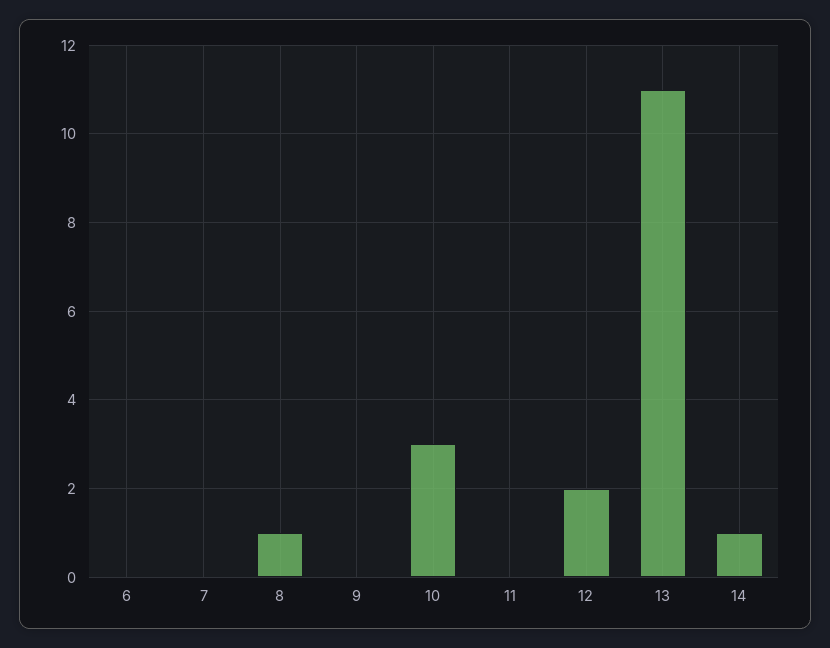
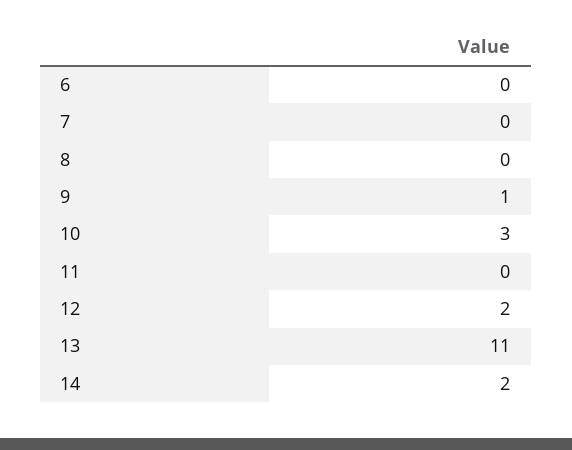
  {
    "6": 0,
    "7": 0,
-   "8": 1,
+   "8": 0,
-   "9": 0,
+   "9": 1,
    "10": 3,
    "11": 0,
    "12": 2,
    "13": 11,
-   "14": 1
+   "14": 2
  }

